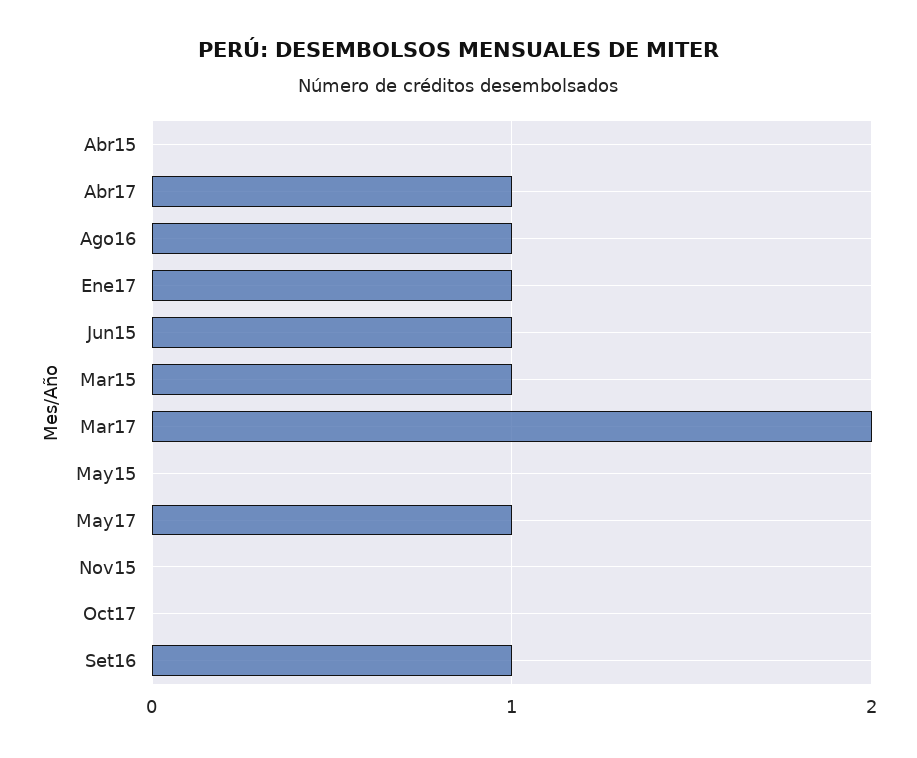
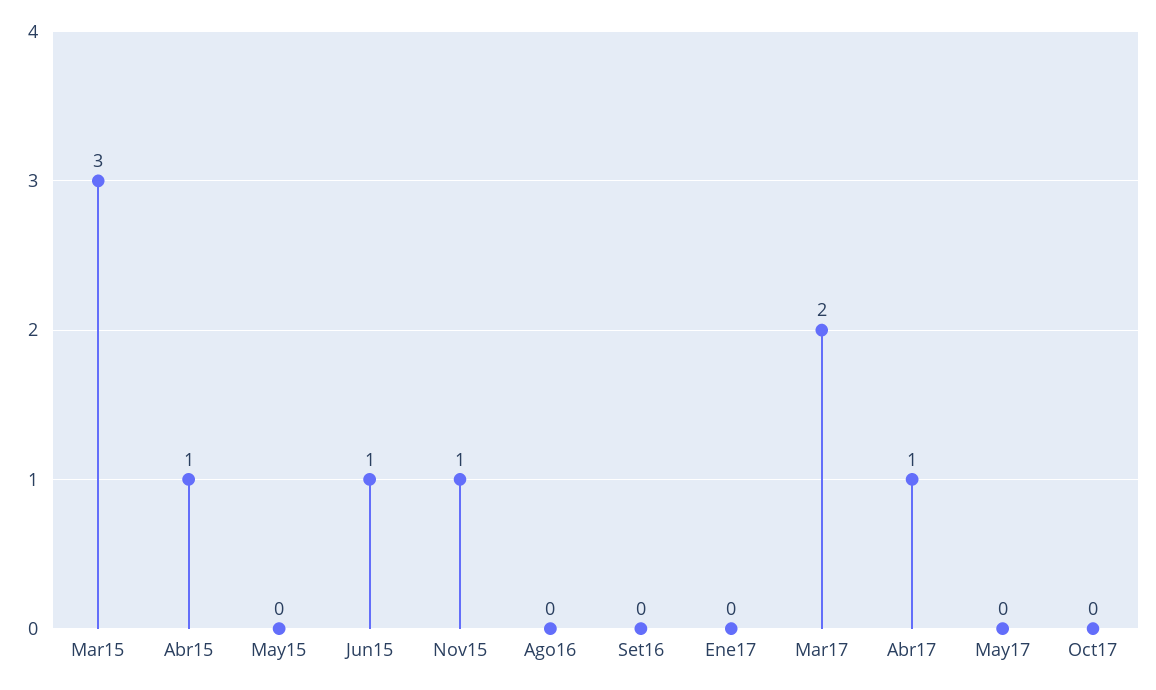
  {
-   "Abr15": 0,
+   "Abr15": 1,
    "Abr17": 1,
-   "Ago16": 1,
+   "Ago16": 0,
-   "Ene17": 1,
+   "Ene17": 0,
    "Jun15": 1,
-   "Mar15": 1,
+   "Mar15": 3,
    "Mar17": 2,
    "May15": 0,
-   "May17": 1,
+   "May17": 0,
-   "Nov15": 0,
+   "Nov15": 1,
    "Oct17": 0,
-   "Set16": 1
+   "Set16": 0
  }

